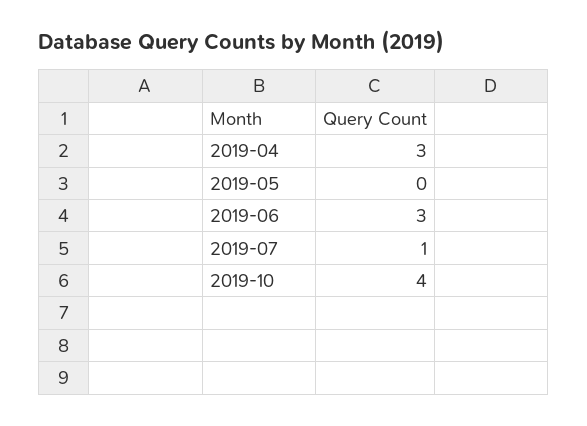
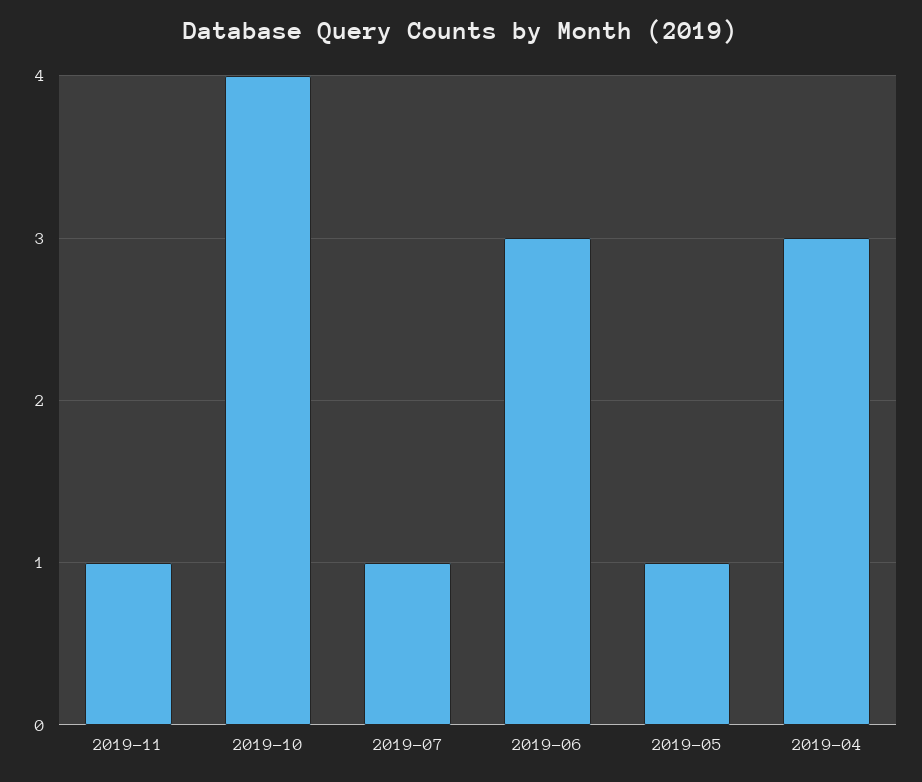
  {
    "2019-04": 3,
-   "2019-05": 0,
+   "2019-05": 1,
    "2019-06": 3,
    "2019-07": 1,
-   "2019-10": 4
+   "2019-10": 4,
+   "2019-11": 1
  }

